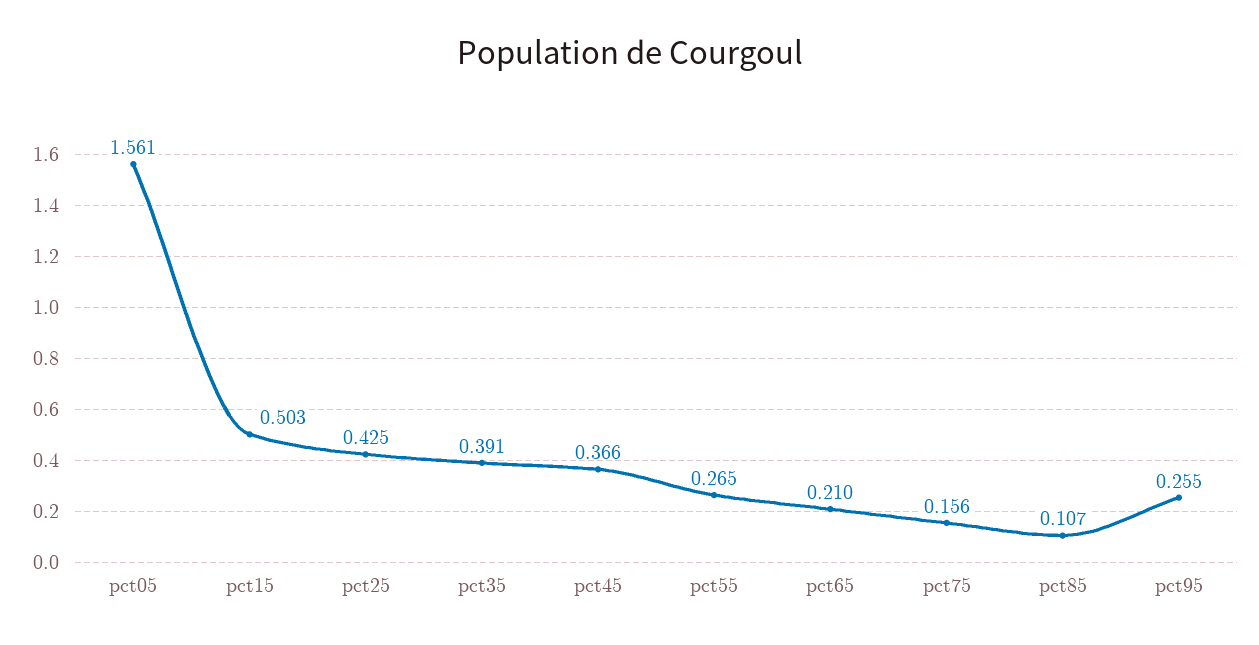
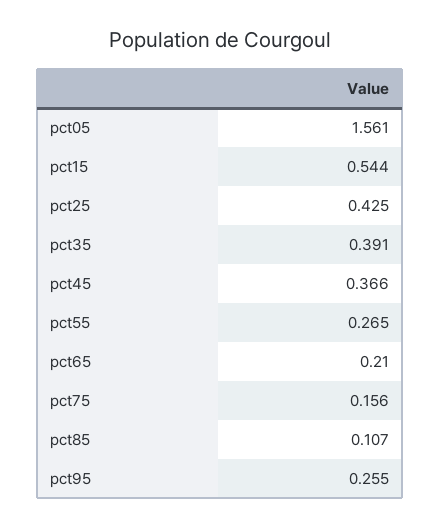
  {
    "pct05": 1.561,
-   "pct15": 0.503,
+   "pct15": 0.544,
    "pct25": 0.425,
    "pct35": 0.391,
    "pct45": 0.366,
    "pct55": 0.265,
    "pct65": 0.21,
    "pct75": 0.156,
    "pct85": 0.107,
    "pct95": 0.255
  }

